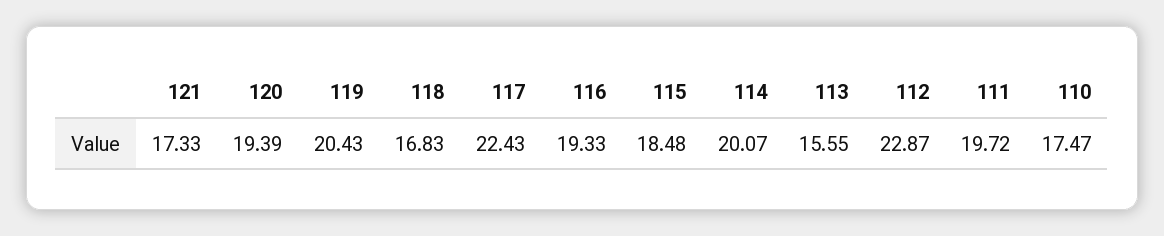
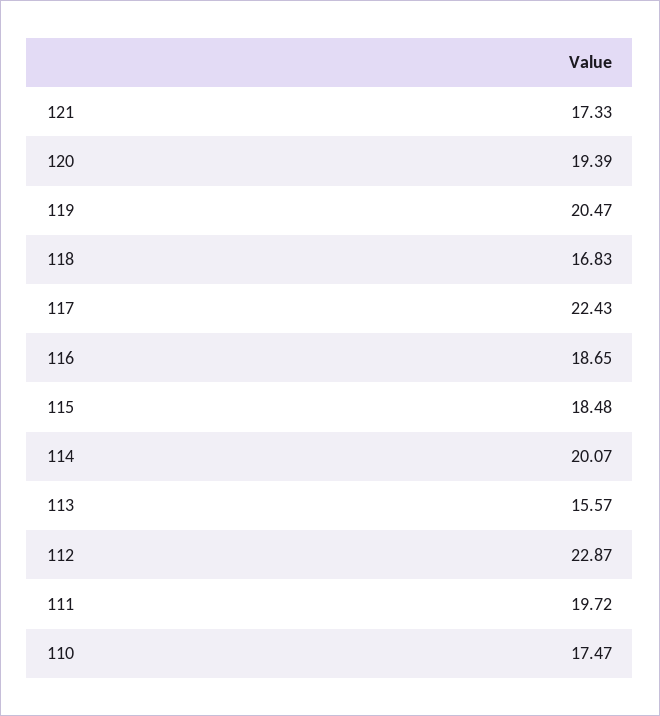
  {
    "121": 17.33,
    "120": 19.39,
-   "119": 20.43,
+   "119": 20.47,
    "118": 16.83,
    "117": 22.43,
-   "116": 19.33,
+   "116": 18.65,
    "115": 18.48,
    "114": 20.07,
-   "113": 15.55,
+   "113": 15.57,
    "112": 22.87,
    "111": 19.72,
    "110": 17.47
  }

